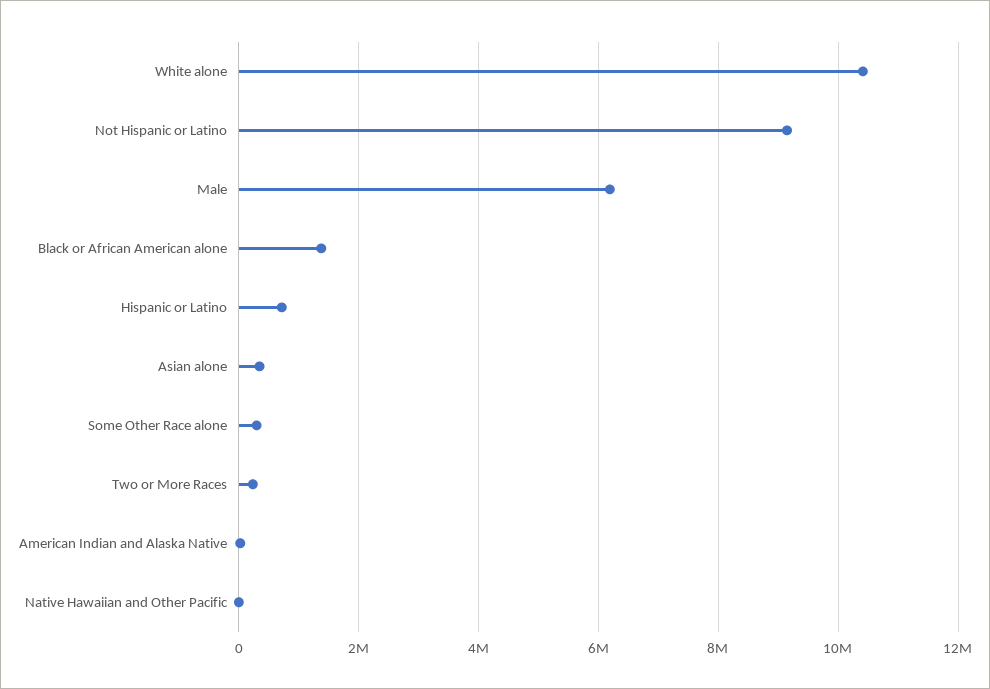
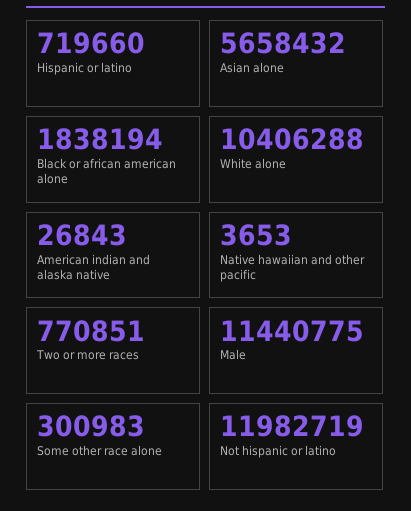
  {
    "White alone": 10406288,
-   "Not Hispanic or Latino": 9200000,
+   "Not Hispanic or Latino": 11982719,
-   "Male": 6200000,
+   "Male": 11440775,
-   "Black or African American alone": 1400000,
+   "Black or African American alone": 1838194,
    "Hispanic or Latino": 719660,
-   "Asian alone": 400000,
+   "Asian alone": 5658432,
    "Some Other Race alone": 300983,
-   "Two or More Races": 200000,
+   "Two or More Races": 770851,
    "American Indian and Alaska Native": 26843,
    "Native Hawaiian and Other Pacific": 3653
  }

